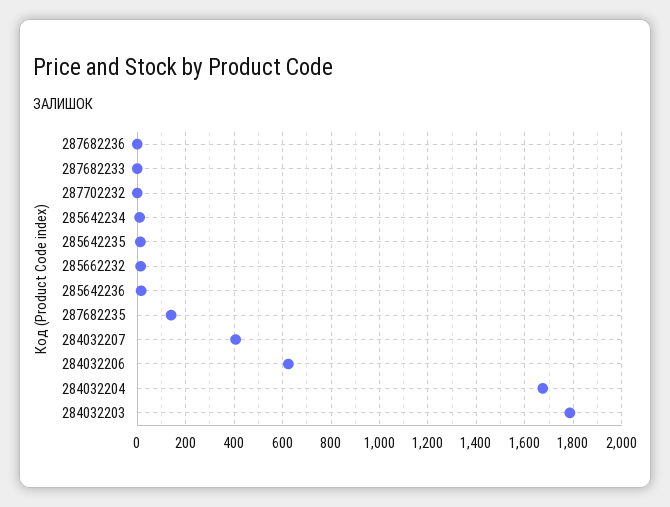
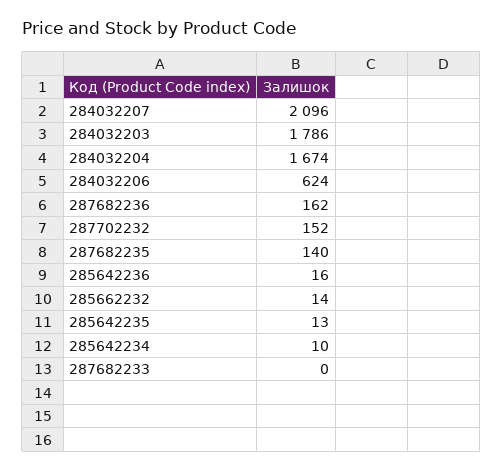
  {
-   "287682236": 0,
+   "287682236": 162,
    "287682233": 0,
-   "287702232": 0,
+   "287702232": 152,
    "285642234": 10,
    "285642235": 13,
    "285662232": 14,
    "285642236": 16,
    "287682235": 140,
-   "284032207": 400,
+   "284032207": 2096,
    "284032206": 624,
    "284032204": 1674,
    "284032203": 1786
  }

